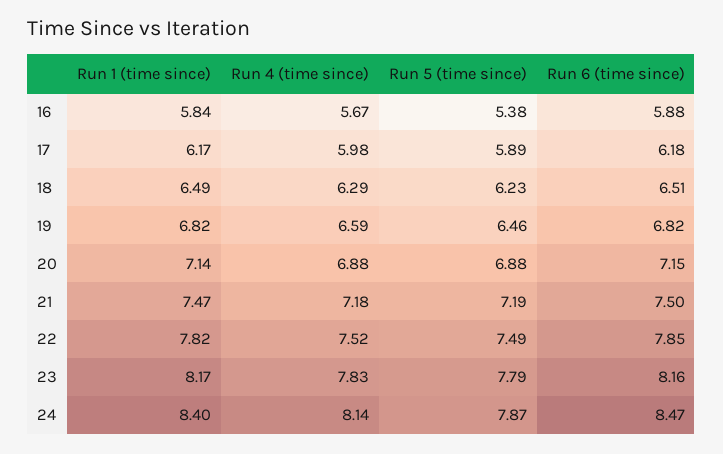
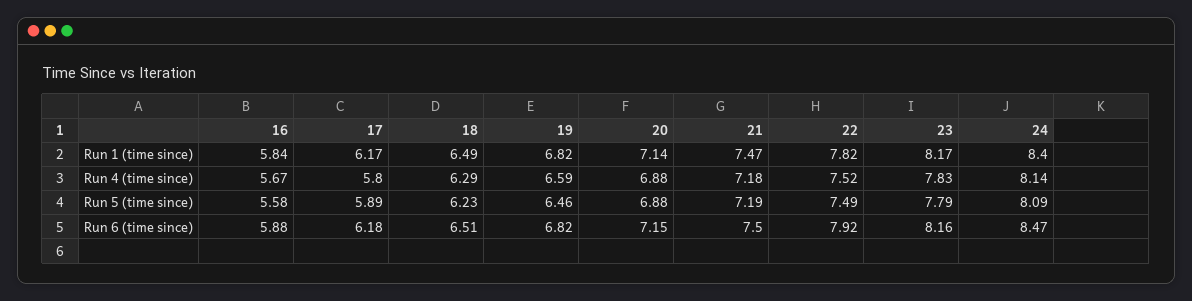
  {
    "Run 1 (time since)": {
      "16": 5.84,
      "17": 6.17,
      "18": 6.49,
      "19": 6.82,
      "20": 7.14,
      "21": 7.47,
      "22": 7.82,
      "23": 8.17,
      "24": 8.4
    },
    "Run 4 (time since)": {
      "16": 5.67,
-     "17": 5.98,
+     "17": 5.8,
      "18": 6.29,
      "19": 6.59,
      "20": 6.88,
      "21": 7.18,
      "22": 7.52,
      "23": 7.83,
      "24": 8.14
    },
    "Run 5 (time since)": {
-     "16": 5.38,
+     "16": 5.58,
      "17": 5.89,
      "18": 6.23,
      "19": 6.46,
      "20": 6.88,
      "21": 7.19,
      "22": 7.49,
      "23": 7.79,
-     "24": 7.87
+     "24": 8.09
    },
    "Run 6 (time since)": {
      "16": 5.88,
      "17": 6.18,
      "18": 6.51,
      "19": 6.82,
      "20": 7.15,
      "21": 7.5,
-     "22": 7.85,
+     "22": 7.92,
      "23": 8.16,
      "24": 8.47
    }
  }

